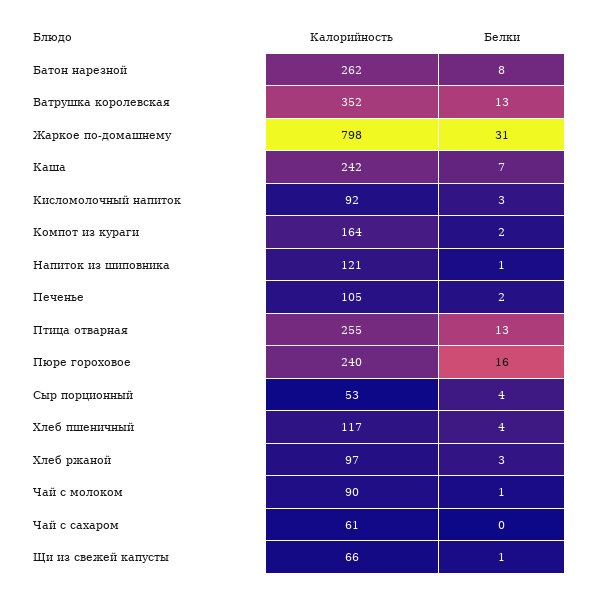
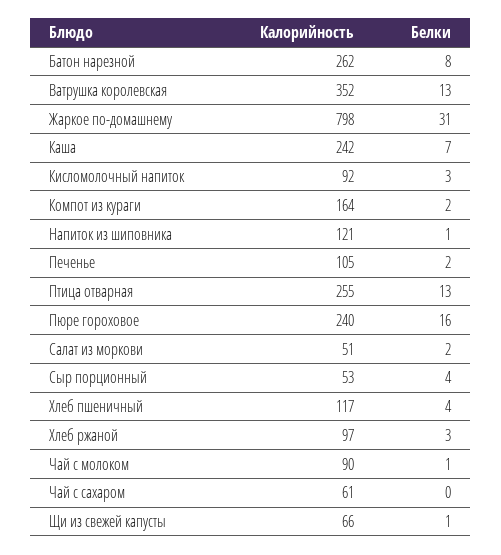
  {
    "Калорийность": {
      "Батон нарезной": 262,
      "Ватрушка королевская": 352,
      "Жаркое по-домашнему": 798,
      "Каша": 242,
      "Кисломолочный напиток": 92,
      "Компот из кураги": 164,
      "Напиток из шиповника": 121,
      "Печенье": 105,
      "Птица отварная": 255,
      "Пюре гороховое": 240,
      "Сыр порционный": 53,
      "Хлеб пшеничный": 117,
      "Хлеб ржаной": 97,
      "Чай с молоком": 90,
      "Чай с сахаром": 61,
-     "Щи из свежей капусты": 66
+     "Щи из свежей капусты": 66,
+     "Салат из моркови": 51
    },
    "Белки": {
      "Батон нарезной": 8,
      "Ватрушка королевская": 13,
      "Жаркое по-домашнему": 31,
      "Каша": 7,
      "Кисломолочный напиток": 3,
      "Компот из кураги": 2,
      "Напиток из шиповника": 1,
      "Печенье": 2,
      "Птица отварная": 13,
      "Пюре гороховое": 16,
      "Сыр порционный": 4,
      "Хлеб пшеничный": 4,
      "Хлеб ржаной": 3,
      "Чай с молоком": 1,
      "Чай с сахаром": 0,
-     "Щи из свежей капусты": 1
+     "Щи из свежей капусты": 1,
+     "Салат из моркови": 2
    }
  }

